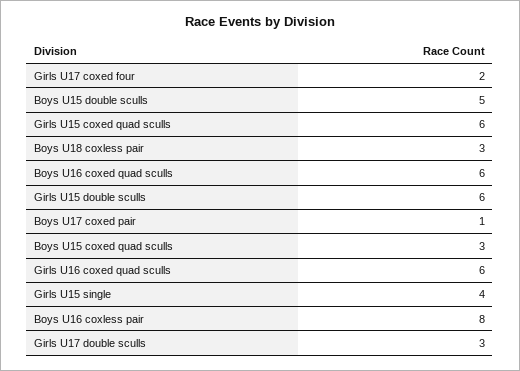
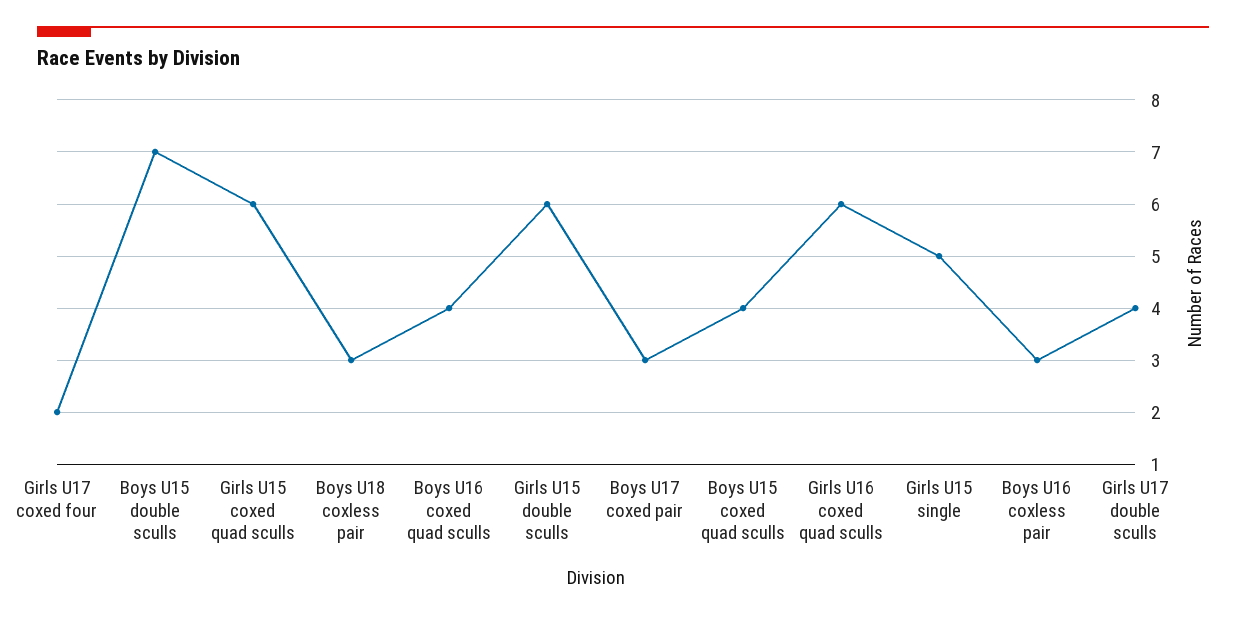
  {
    "Girls U17 coxed four": 2,
-   "Boys U15 double sculls": 5,
+   "Boys U15 double sculls": 7,
    "Girls U15 coxed quad sculls": 6,
    "Boys U18 coxless pair": 3,
-   "Boys U16 coxed quad sculls": 6,
+   "Boys U16 coxed quad sculls": 4,
    "Girls U15 double sculls": 6,
-   "Boys U17 coxed pair": 1,
+   "Boys U17 coxed pair": 3,
-   "Boys U15 coxed quad sculls": 3,
+   "Boys U15 coxed quad sculls": 4,
    "Girls U16 coxed quad sculls": 6,
-   "Girls U15 single": 4,
+   "Girls U15 single": 5,
-   "Boys U16 coxless pair": 8,
+   "Boys U16 coxless pair": 3,
-   "Girls U17 double sculls": 3
+   "Girls U17 double sculls": 4
  }

